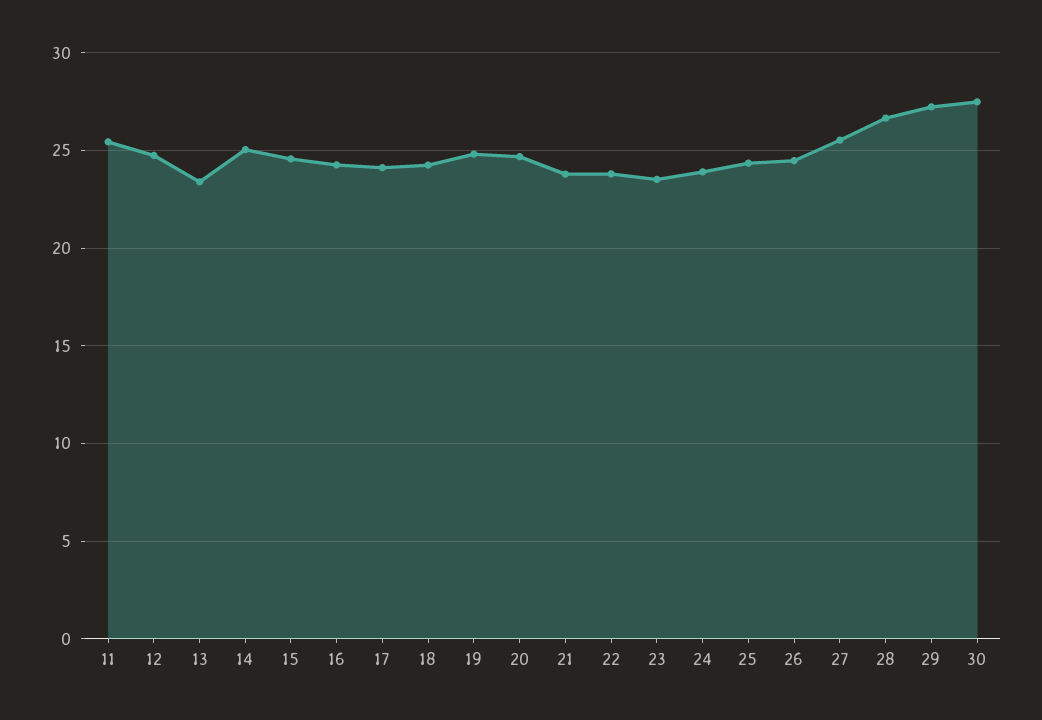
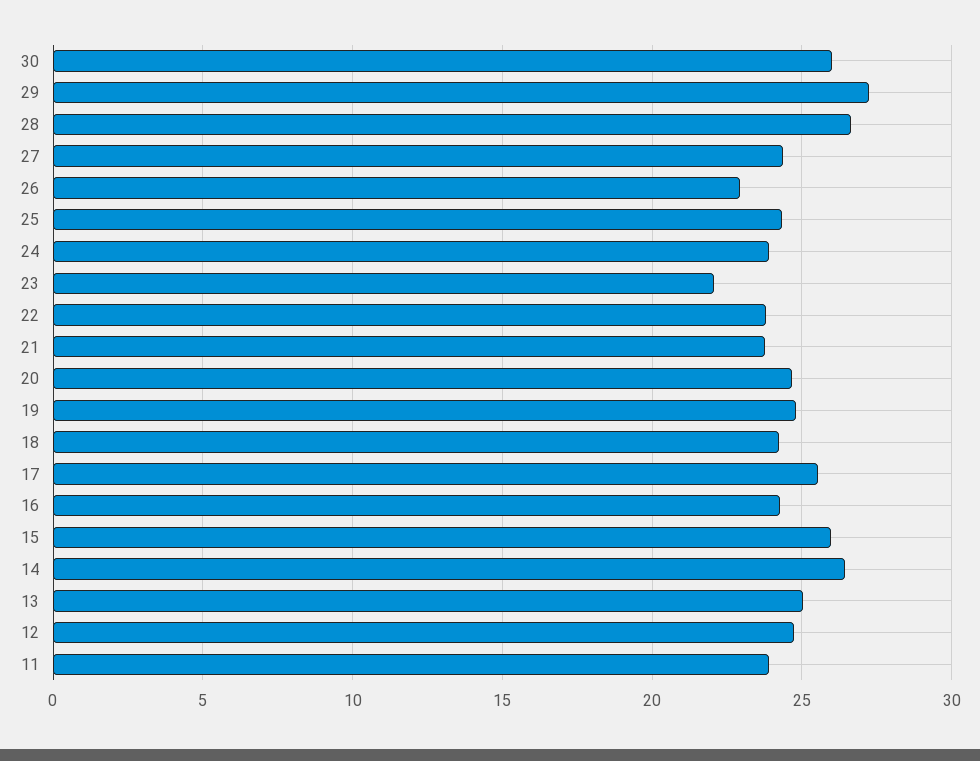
  {
-   "11": 25.5,
+   "11": 24,
    "12": 24.5,
-   "13": 23.5,
+   "13": 25,
-   "14": 25,
+   "14": 26.5,
-   "15": 24.5,
+   "15": 26,
    "16": 24.5,
-   "17": 24,
+   "17": 25.5,
    "18": 24,
    "19": 25,
    "20": 24.5,
    "21": 24,
    "22": 24,
-   "23": 23.5,
+   "23": 22,
    "24": 24,
    "25": 24.5,
-   "26": 24.5,
+   "26": 23,
-   "27": 25.5,
+   "27": 24.5,
    "28": 26.5,
    "29": 27,
-   "30": 27.5
+   "30": 26
  }

